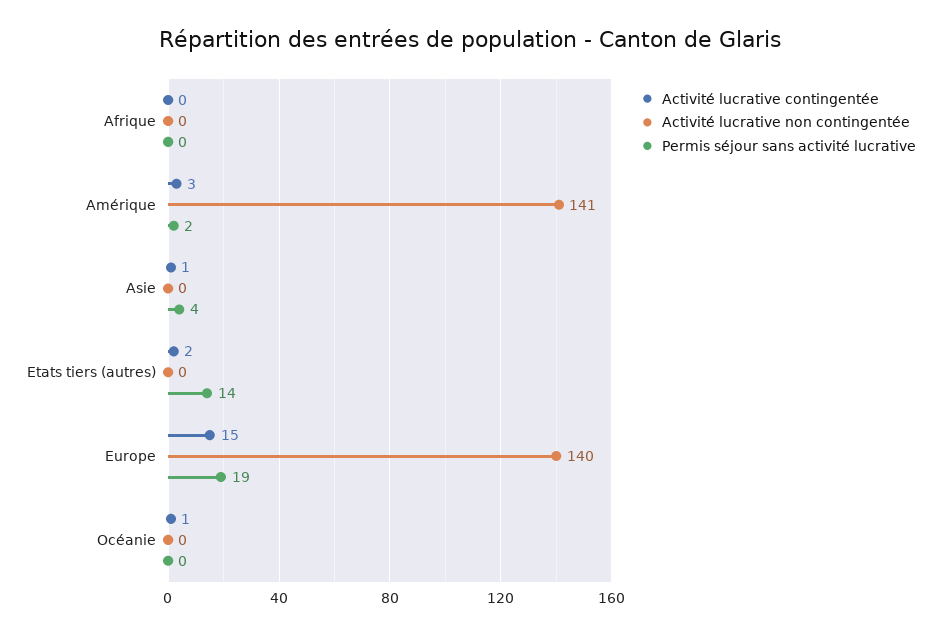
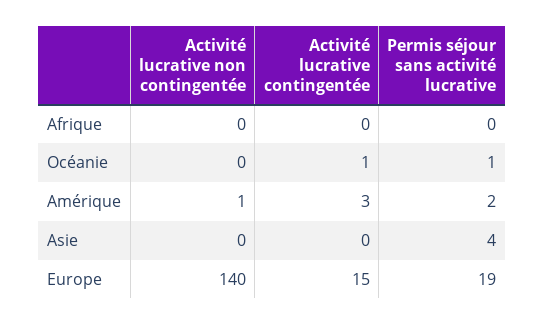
  {
    "Activité lucrative contingentée": {
      "Afrique": 0,
      "Amérique": 3,
-     "Asie": 1,
+     "Asie": 0,
-     "Etats tiers (autres)": 2,
      "Europe": 15,
      "Océanie": 1
    },
    "Activité lucrative non contingentée": {
      "Afrique": 0,
-     "Amérique": 141,
+     "Amérique": 1,
      "Asie": 0,
-     "Etats tiers (autres)": 0,
      "Europe": 140,
      "Océanie": 0
    },
    "Permis séjour sans activité lucrative": {
      "Afrique": 0,
      "Amérique": 2,
      "Asie": 4,
-     "Etats tiers (autres)": 14,
      "Europe": 19,
-     "Océanie": 0
+     "Océanie": 1
    }
  }

